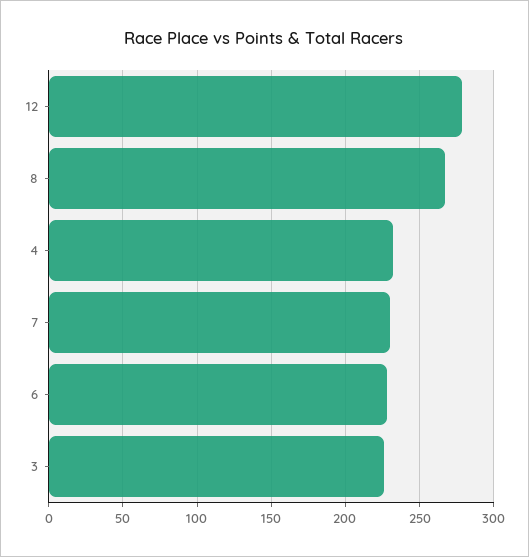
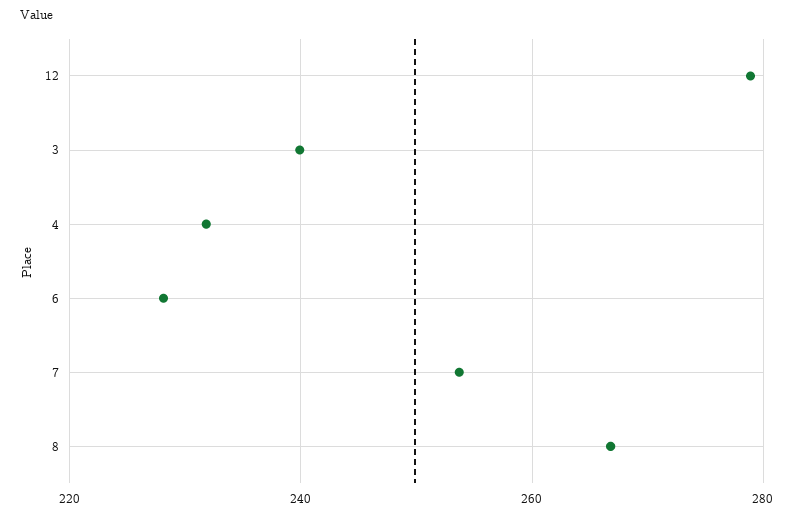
  {
    "12": 278,
    "8": 266,
    "4": 232,
-   "7": 230,
+   "7": 254,
    "6": 228,
-   "3": 225
+   "3": 240
  }

